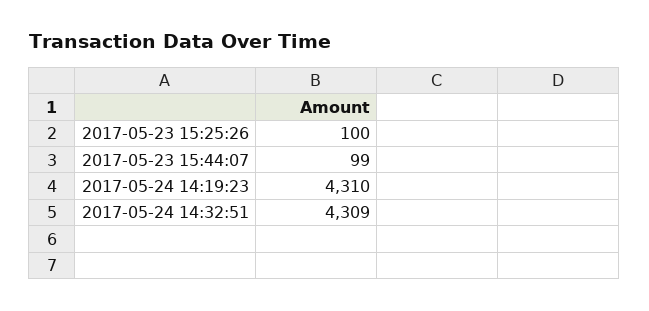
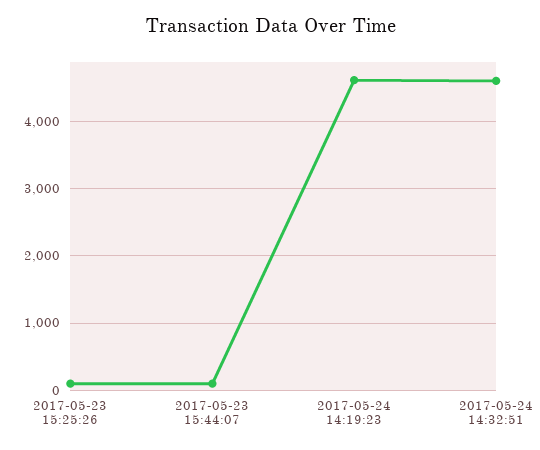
  {
    "2017-05-23 15:25:26": 100,
    "2017-05-23 15:44:07": 99,
-   "2017-05-24 14:19:23": 4310,
+   "2017-05-24 14:19:23": 4600,
-   "2017-05-24 14:32:51": 4309
+   "2017-05-24 14:32:51": 4600
  }

